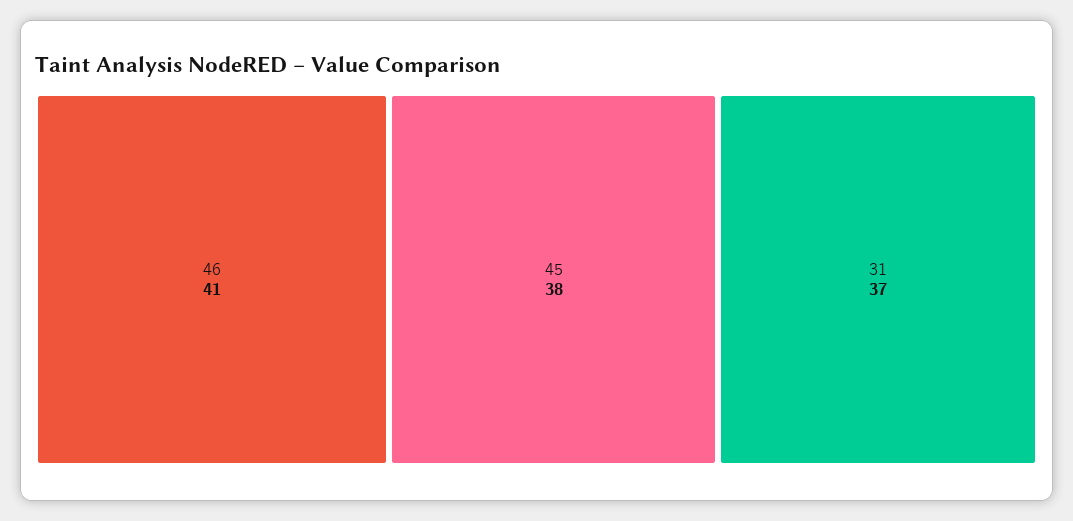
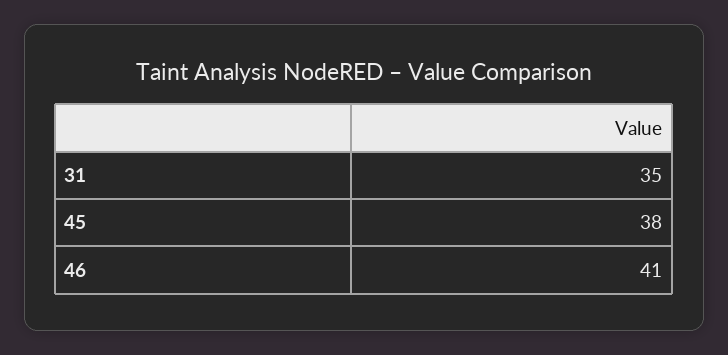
  {
    "46": 41,
    "45": 38,
-   "31": 37
+   "31": 35
  }

